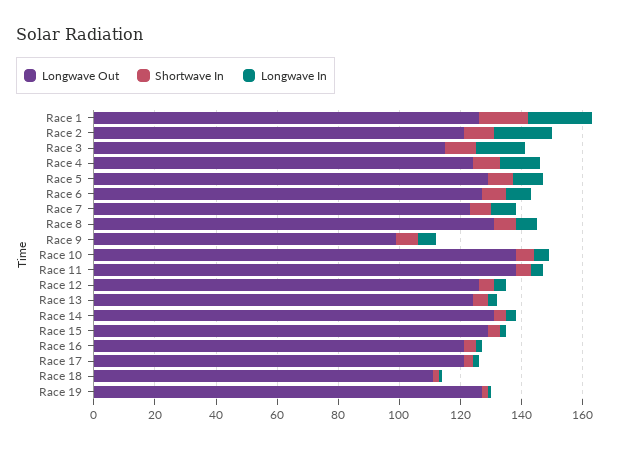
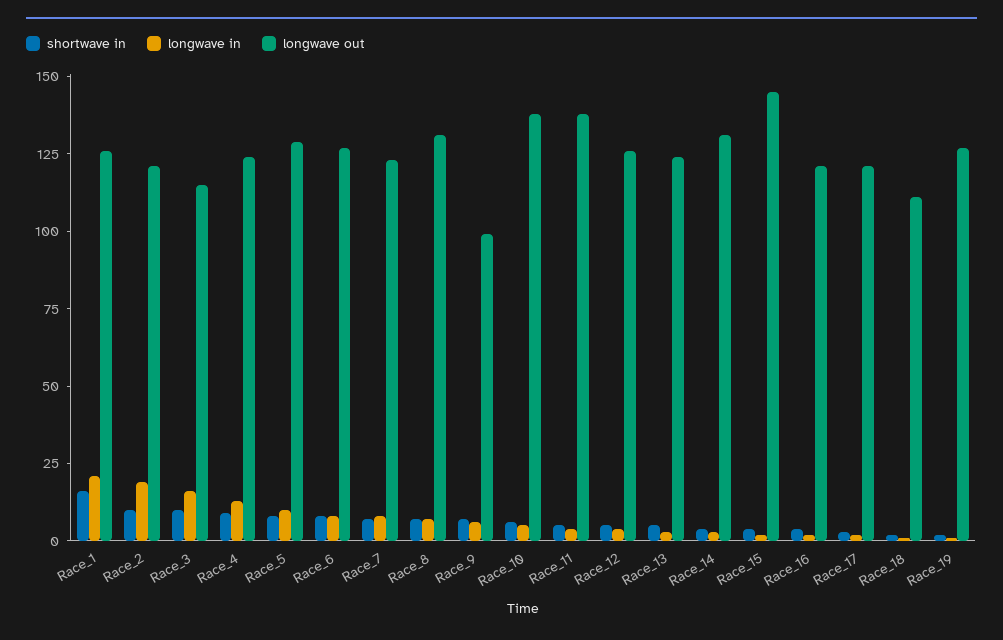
  {
    "Longwave Out": {
      "Race 1": 125,
      "Race 2": 120,
      "Race 3": 115,
      "Race 4": 125,
      "Race 5": 130,
      "Race 6": 125,
      "Race 7": 125,
      "Race 8": 130,
      "Race 9": 100,
      "Race 10": 140,
      "Race 11": 140,
      "Race 12": 125,
      "Race 13": 125,
      "Race 14": 130,
-     "Race 15": 130,
+     "Race 15": 145,
      "Race 16": 120,
      "Race 17": 120,
      "Race 18": 110,
      "Race 19": 125
    },
    "Shortwave In": {
      "Race 1": 15,
      "Race 2": 10,
      "Race 3": 10,
      "Race 4": 10,
      "Race 5": 10,
      "Race 6": 10,
      "Race 7": 5,
      "Race 8": 5,
      "Race 9": 5,
      "Race 10": 5,
      "Race 11": 5,
      "Race 12": 5,
      "Race 13": 5,
      "Race 14": 5,
      "Race 15": 5,
      "Race 16": 5,
      "Race 17": 5,
      "Race 18": 0,
      "Race 19": 0
    },
    "Longwave In": {
      "Race 1": 20,
      "Race 2": 20,
      "Race 3": 15,
      "Race 4": 15,
      "Race 5": 10,
      "Race 6": 10,
      "Race 7": 10,
      "Race 8": 5,
      "Race 9": 5,
      "Race 10": 5,
      "Race 11": 5,
      "Race 12": 5,
      "Race 13": 5,
      "Race 14": 5,
      "Race 15": 0,
      "Race 16": 0,
      "Race 17": 0,
      "Race 18": 0,
      "Race 19": 0
    }
  }

